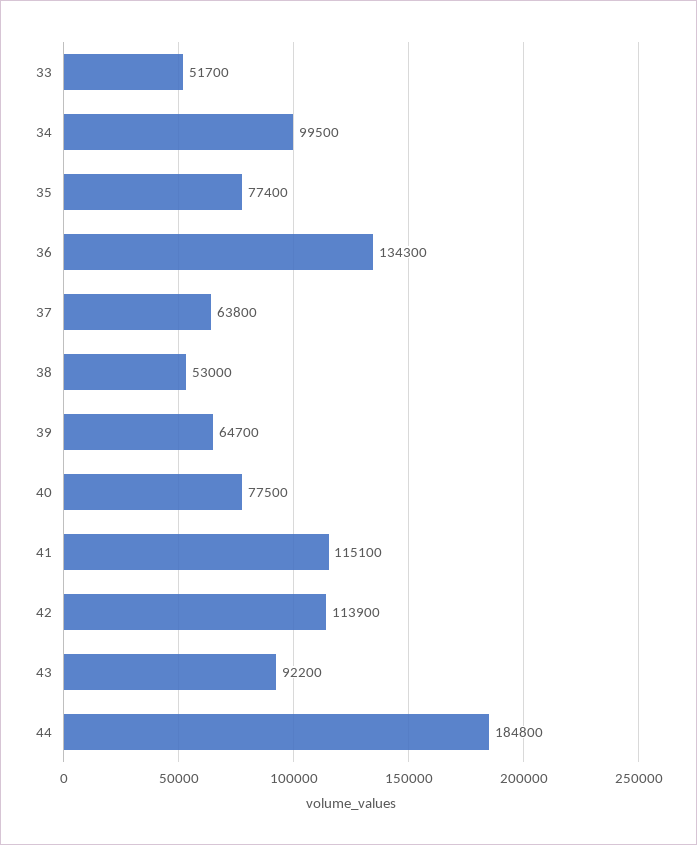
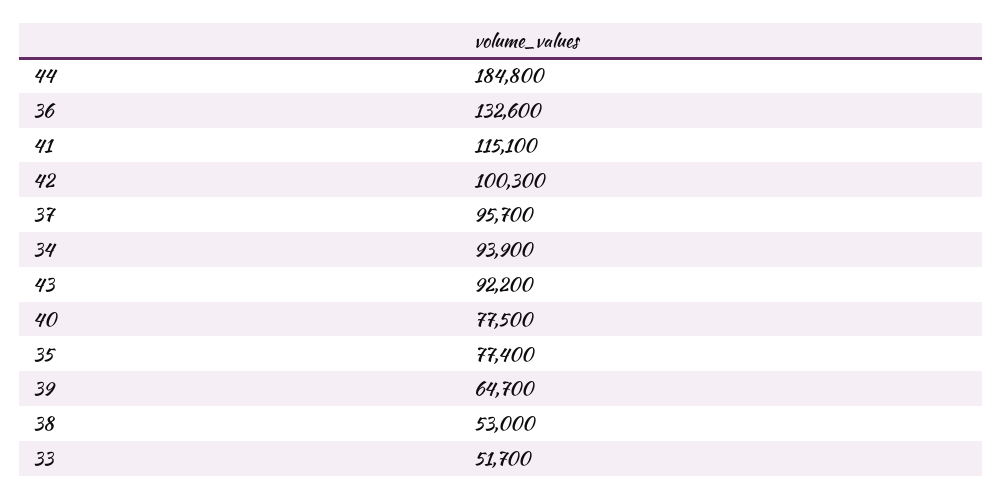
  {
    "33": 51700,
-   "34": 99500,
+   "34": 93900,
    "35": 77400,
-   "36": 134300,
+   "36": 132600,
-   "37": 63800,
+   "37": 95700,
    "38": 53000,
    "39": 64700,
    "40": 77500,
    "41": 115100,
-   "42": 113900,
+   "42": 100300,
    "43": 92200,
    "44": 184800
  }

